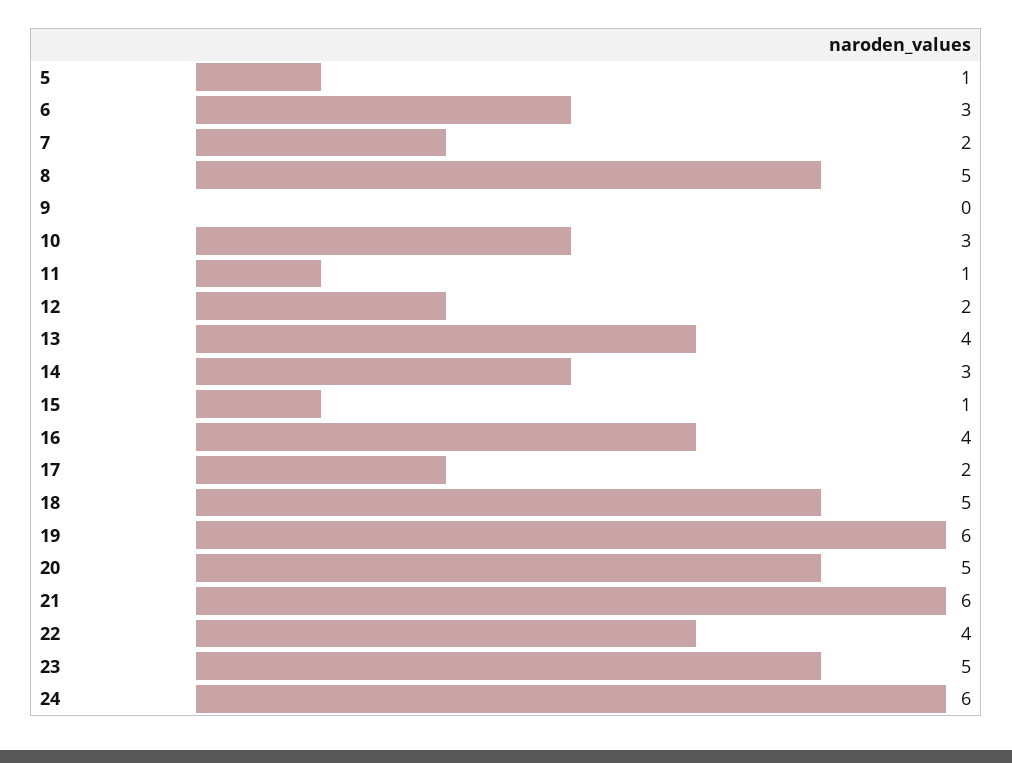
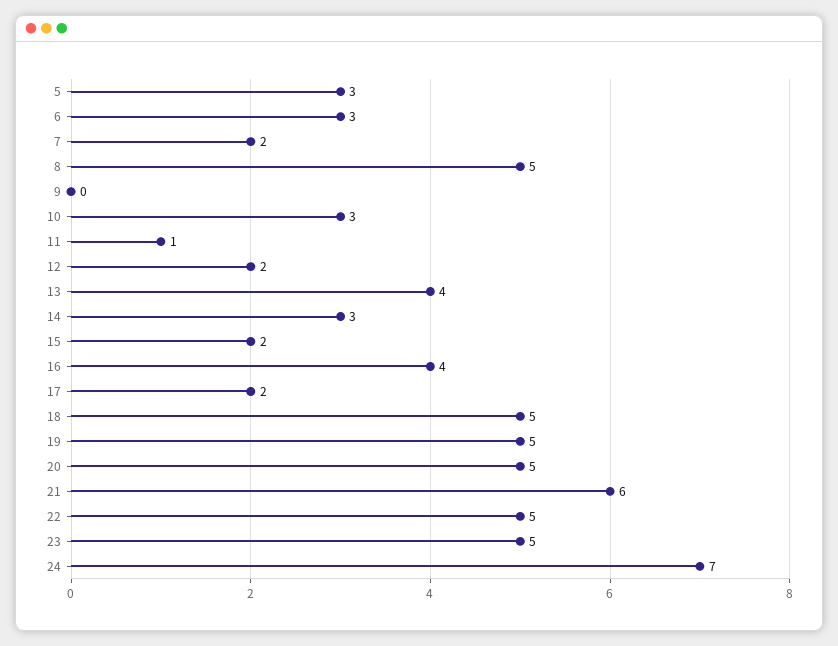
  {
-   "5": 1,
+   "5": 3,
    "6": 3,
    "7": 2,
    "8": 5,
    "9": 0,
    "10": 3,
    "11": 1,
    "12": 2,
    "13": 4,
    "14": 3,
-   "15": 1,
+   "15": 2,
    "16": 4,
    "17": 2,
    "18": 5,
-   "19": 6,
+   "19": 5,
    "20": 5,
    "21": 6,
-   "22": 4,
+   "22": 5,
    "23": 5,
-   "24": 6
+   "24": 7
  }

